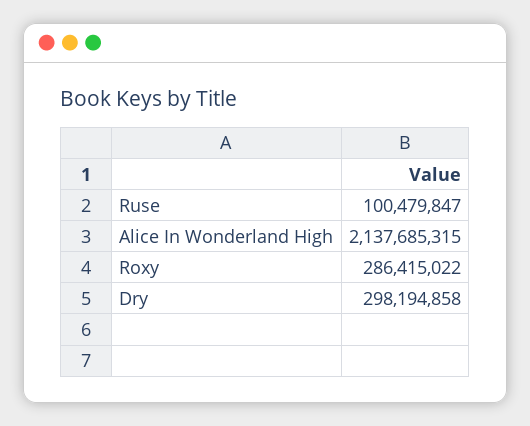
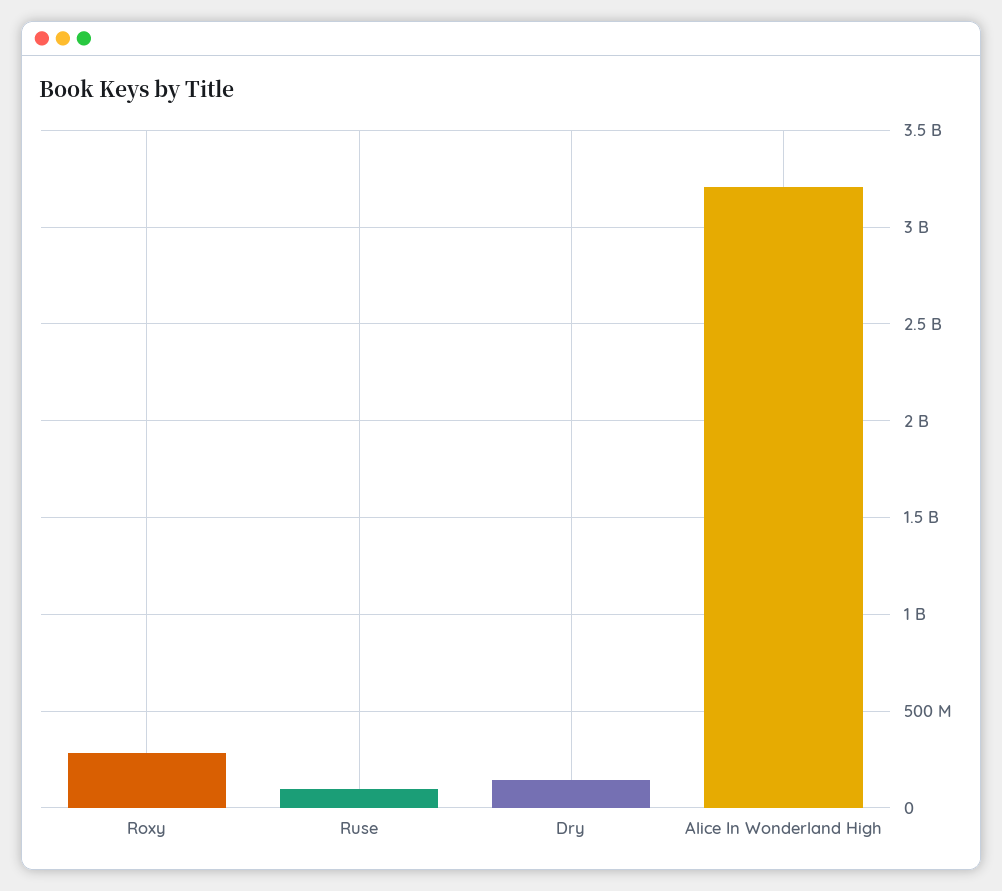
  {
    "Ruse": 100479847,
-   "Alice In Wonderland High": 2137685315,
+   "Alice In Wonderland High": 3200000000,
    "Roxy": 286415022,
-   "Dry": 298194858
+   "Dry": 150000000
  }

